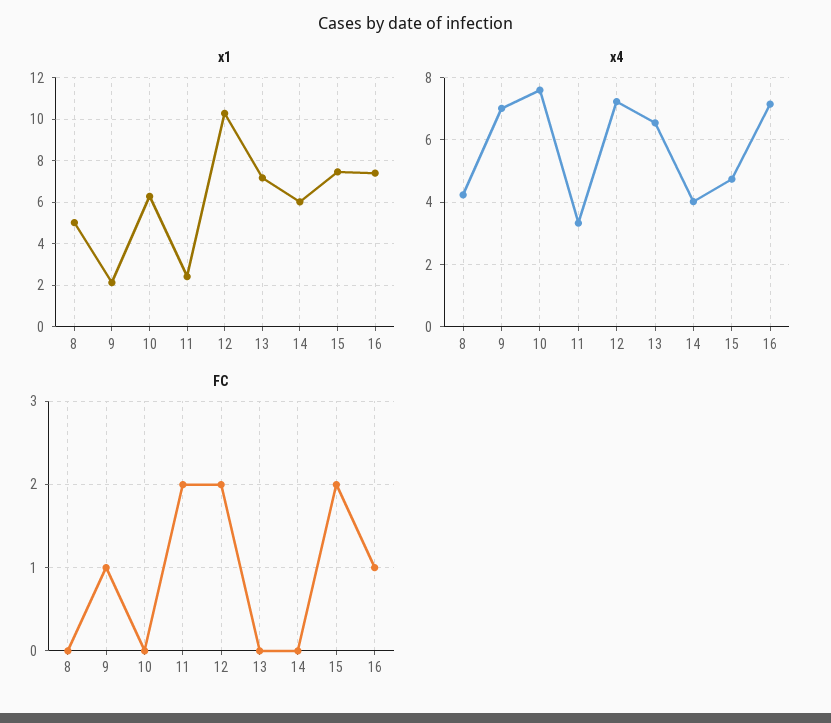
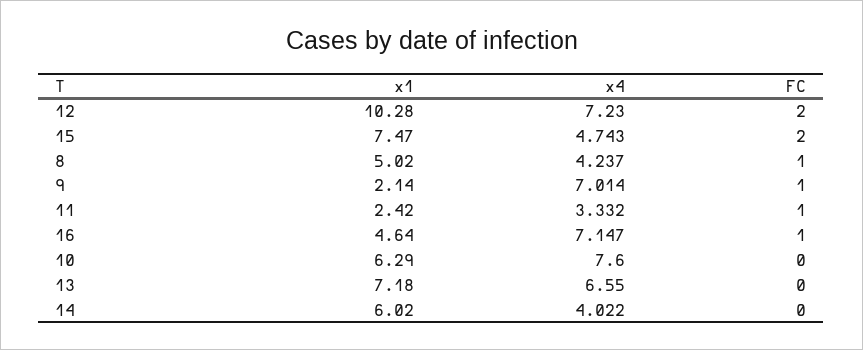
  {
    "x1": {
      "8": 5.02,
      "9": 2.14,
      "10": 6.29,
      "11": 2.42,
      "12": 10.28,
      "13": 7.18,
      "14": 6.02,
      "15": 7.47,
-     "16": 7.5
+     "16": 4.64
    },
    "x4": {
      "8": 4.237,
      "9": 7.014,
      "10": 7.6,
      "11": 3.332,
      "12": 7.23,
      "13": 6.55,
      "14": 4.022,
      "15": 4.743,
      "16": 7.147
    },
    "FC": {
-     "8": 0,
+     "8": 1,
      "9": 1,
      "10": 0,
-     "11": 2,
+     "11": 1,
      "12": 2,
      "13": 0,
      "14": 0,
      "15": 2,
      "16": 1
    }
  }

